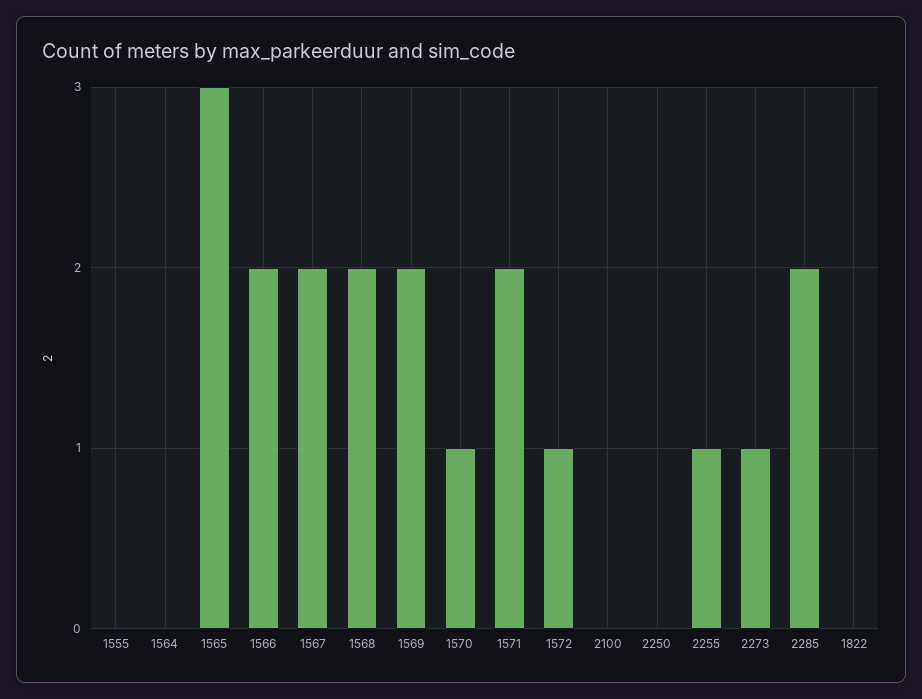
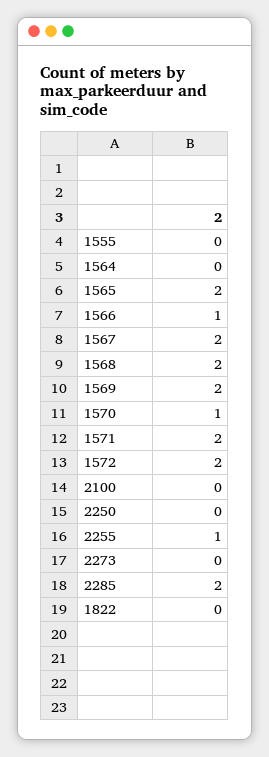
  {
    "1555": 0,
    "1564": 0,
-   "1565": 3,
+   "1565": 2,
-   "1566": 2,
+   "1566": 1,
    "1567": 2,
    "1568": 2,
    "1569": 2,
    "1570": 1,
    "1571": 2,
-   "1572": 1,
+   "1572": 2,
    "2100": 0,
    "2250": 0,
    "2255": 1,
-   "2273": 1,
+   "2273": 0,
    "2285": 2,
    "1822": 0
  }

